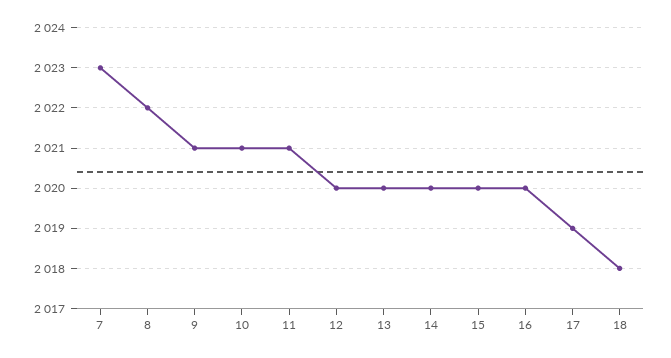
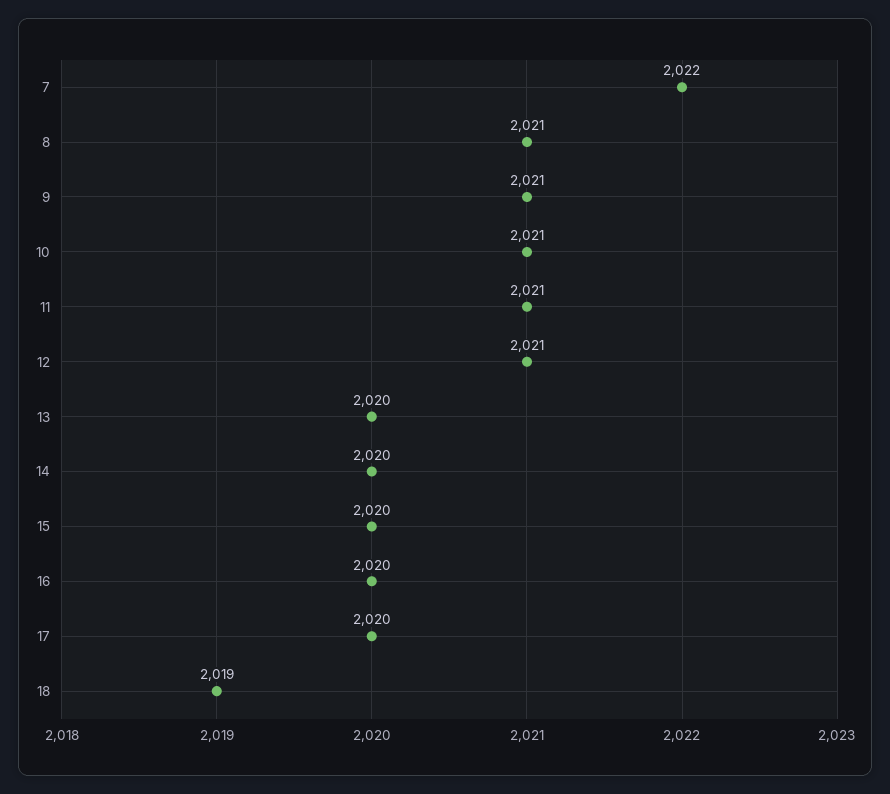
  {
-   "7": 2023,
+   "7": 2022,
-   "8": 2022,
+   "8": 2021,
    "9": 2021,
    "10": 2021,
    "11": 2021,
-   "12": 2020,
+   "12": 2021,
    "13": 2020,
    "14": 2020,
    "15": 2020,
    "16": 2020,
-   "17": 2019,
+   "17": 2020,
-   "18": 2018
+   "18": 2019
  }

